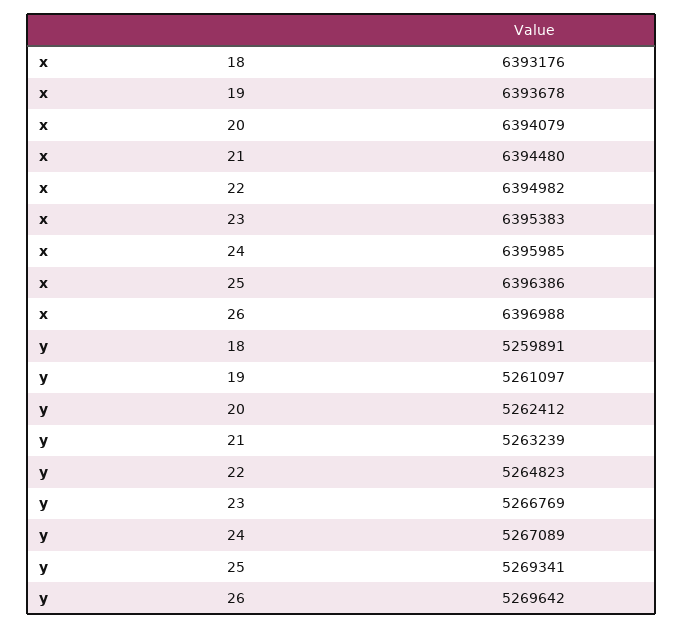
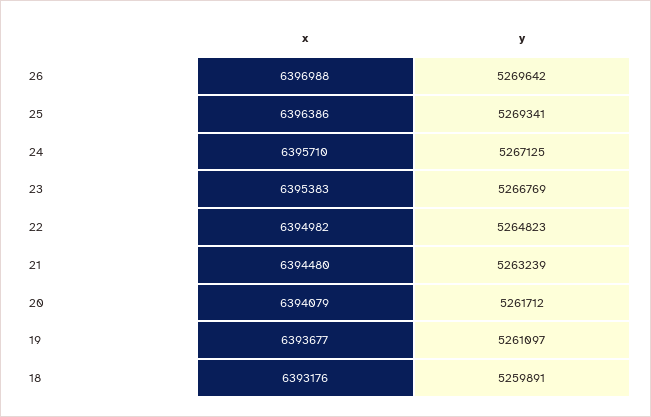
  {
    "x": {
      "18": 6393176,
-     "19": 6393678,
+     "19": 6393677,
      "20": 6394079,
      "21": 6394480,
      "22": 6394982,
      "23": 6395383,
-     "24": 6395985,
+     "24": 6395710,
      "25": 6396386,
      "26": 6396988
    },
    "y": {
      "18": 5259891,
      "19": 5261097,
-     "20": 5262412,
+     "20": 5261712,
      "21": 5263239,
      "22": 5264823,
      "23": 5266769,
-     "24": 5267089,
+     "24": 5267125,
      "25": 5269341,
      "26": 5269642
    }
  }

